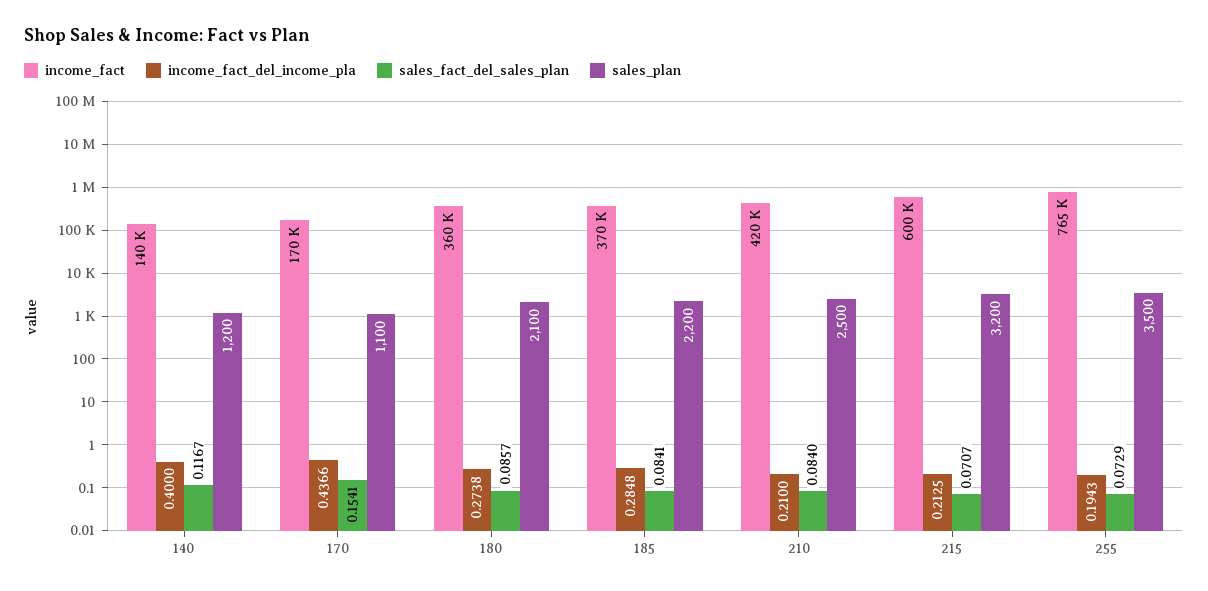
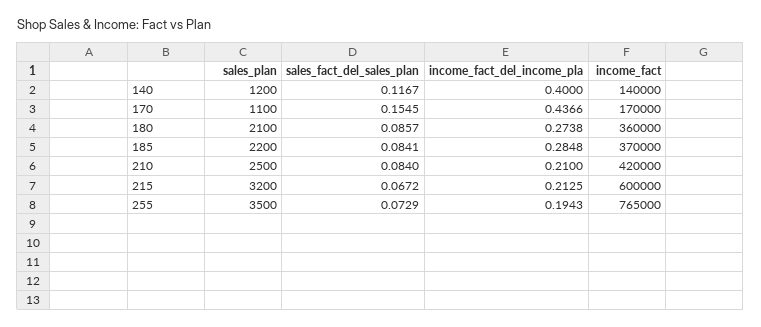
  {
    "income_fact": {
      "140": 140000,
      "170": 170000,
      "180": 360000,
      "185": 370000,
      "210": 420000,
      "215": 600000,
      "255": 765000
    },
    "income_fact_del_income_pla": {
      "140": 0.4,
      "170": 0.4366,
      "180": 0.2738,
      "185": 0.2848,
      "210": 0.21,
      "215": 0.2125,
      "255": 0.1943
    },
    "sales_fact_del_sales_plan": {
      "140": 0.1167,
-     "170": 0.1541,
+     "170": 0.1545,
      "180": 0.0857,
      "185": 0.0841,
      "210": 0.084,
-     "215": 0.0707,
+     "215": 0.0672,
      "255": 0.0729
    },
    "sales_plan": {
      "140": 1200,
      "170": 1100,
      "180": 2100,
      "185": 2200,
      "210": 2500,
      "215": 3200,
      "255": 3500
    }
  }

